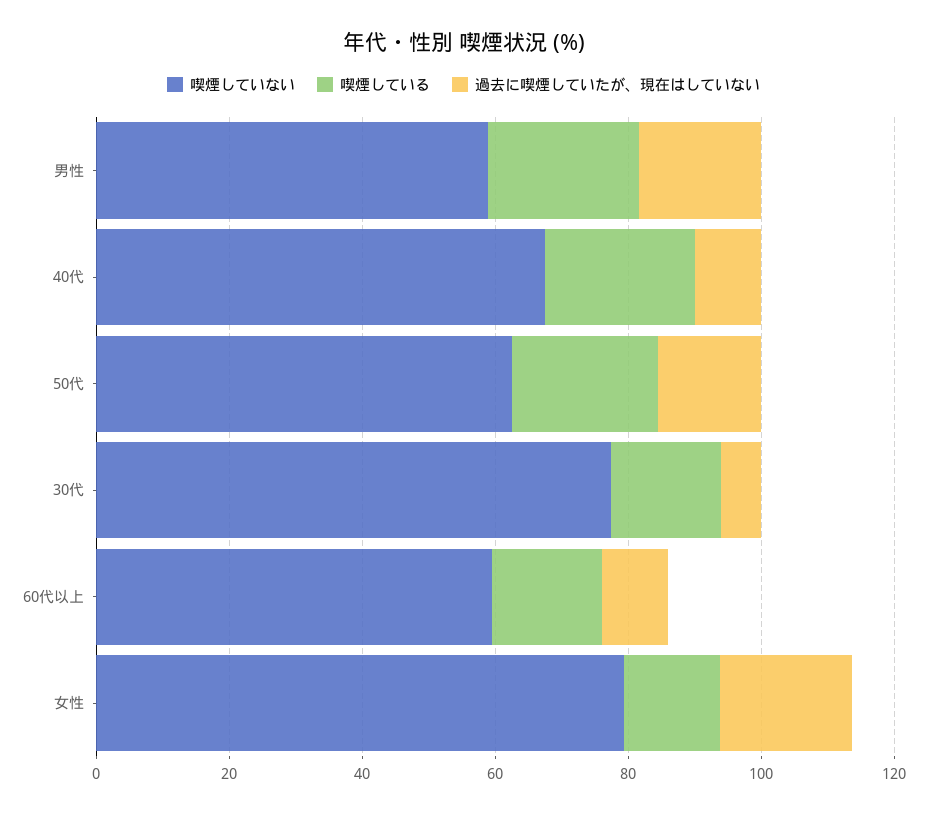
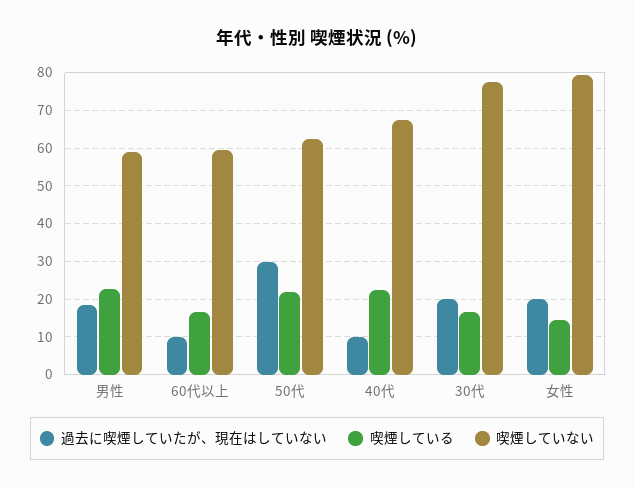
  {
    "喫煙していない": {
      "男性": 60,
      "40代": 68,
      "50代": 62,
      "30代": 78,
      "60代以上": 60,
      "女性": 80
    },
    "喫煙している": {
      "男性": 22,
      "40代": 22,
      "50代": 22,
      "30代": 16,
      "60代以上": 16,
      "女性": 14
    },
    "過去に喫煙していたが、現在はしていない": {
      "男性": 18,
      "40代": 10,
-     "50代": 15,
+     "50代": 30,
-     "30代": 5,
+     "30代": 20,
      "60代以上": 10,
      "女性": 20
    }
  }

